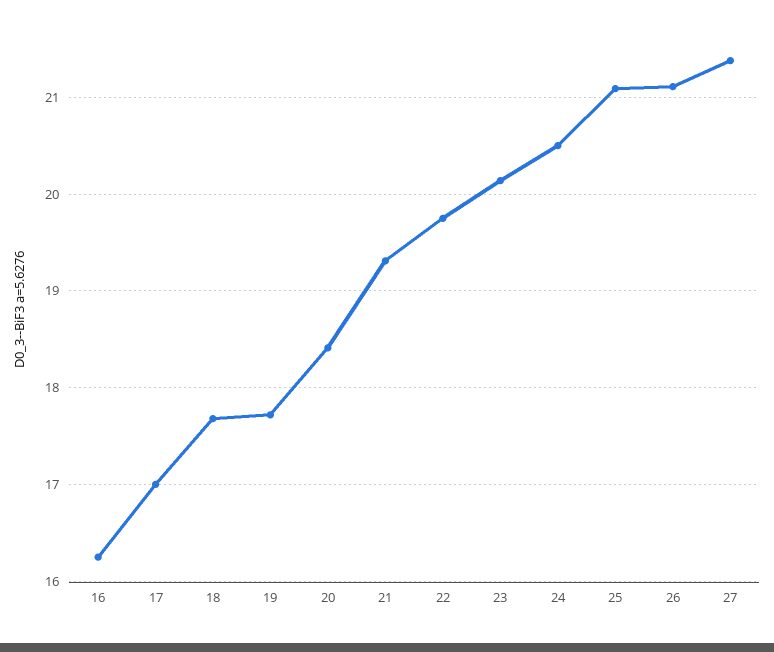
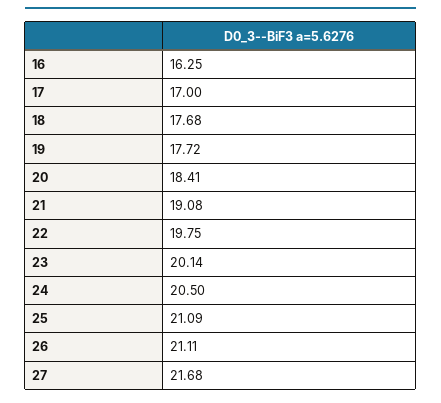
  {
    "16": 16.25,
    "17": 17,
    "18": 17.68,
    "19": 17.72,
    "20": 18.41,
-   "21": 19.3,
+   "21": 19.08,
    "22": 19.75,
    "23": 20.14,
    "24": 20.5,
    "25": 21.09,
    "26": 21.11,
-   "27": 21.4
+   "27": 21.68
  }

